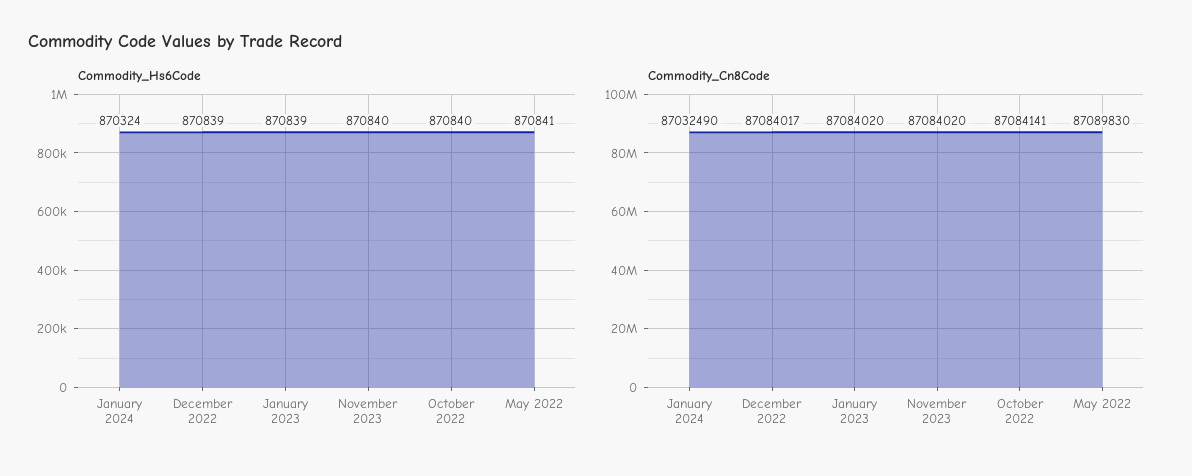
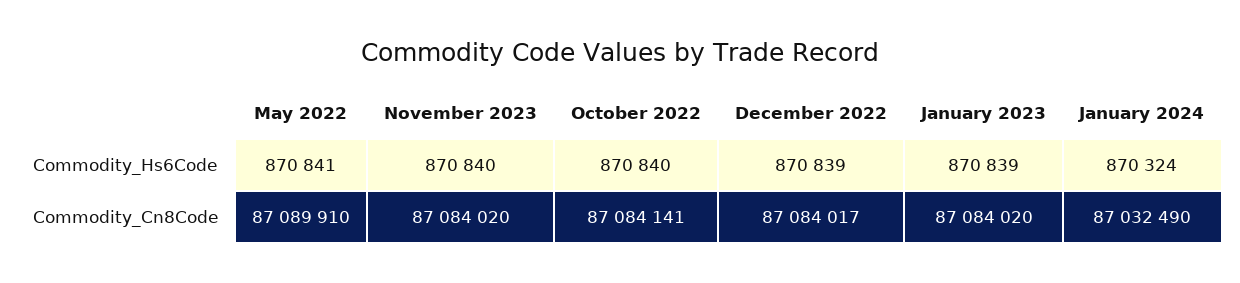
  {
    "Commodity_Hs6Code": {
      "January 2024": 870324,
      "December 2022": 870839,
      "January 2023": 870839,
      "November 2023": 870840,
      "October 2022": 870840,
      "May 2022": 870841
    },
    "Commodity_Cn8Code": {
      "January 2024": 87032490,
      "December 2022": 87084017,
      "January 2023": 87084020,
      "November 2023": 87084020,
      "October 2022": 87084141,
-     "May 2022": 87089830
+     "May 2022": 87089910
    }
  }

